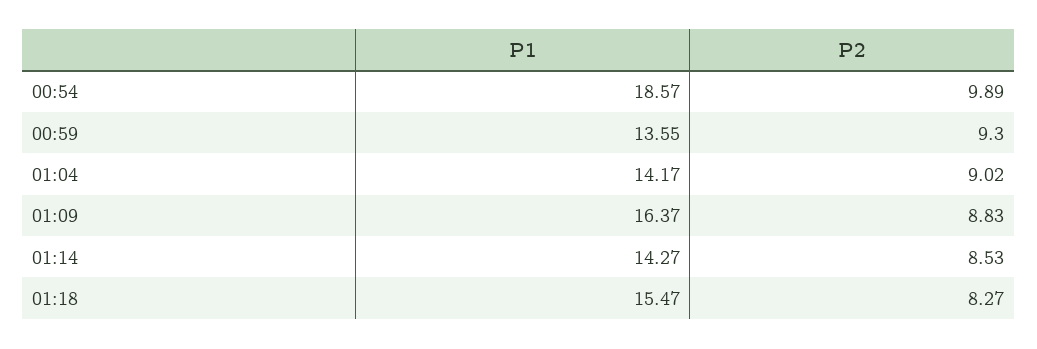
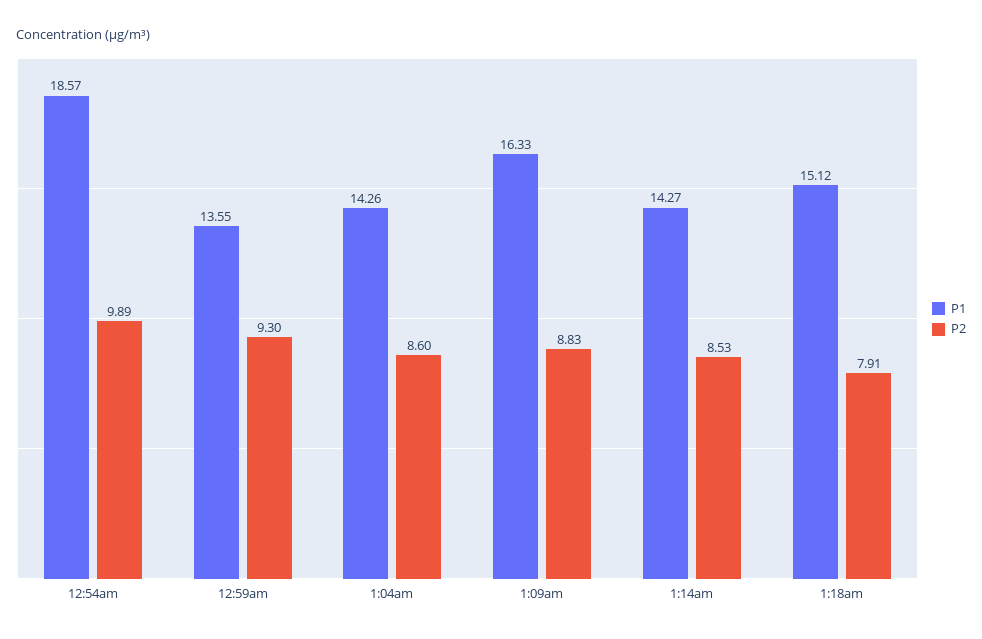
  {
    "P1": {
      "00:54": 18.57,
      "00:59": 13.55,
-     "01:04": 14.17,
+     "01:04": 14.26,
-     "01:09": 16.37,
+     "01:09": 16.33,
      "01:14": 14.27,
-     "01:18": 15.47
+     "01:18": 15.12
    },
    "P2": {
      "00:54": 9.89,
      "00:59": 9.3,
-     "01:04": 9.02,
+     "01:04": 8.6,
      "01:09": 8.83,
      "01:14": 8.53,
-     "01:18": 8.27
+     "01:18": 7.91
    }
  }

